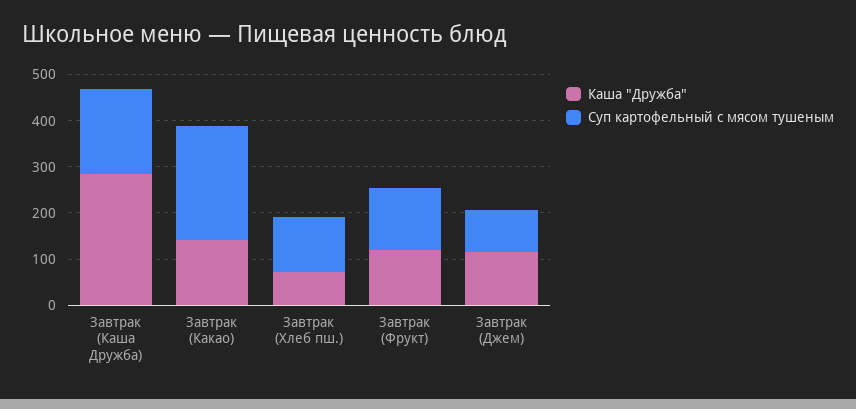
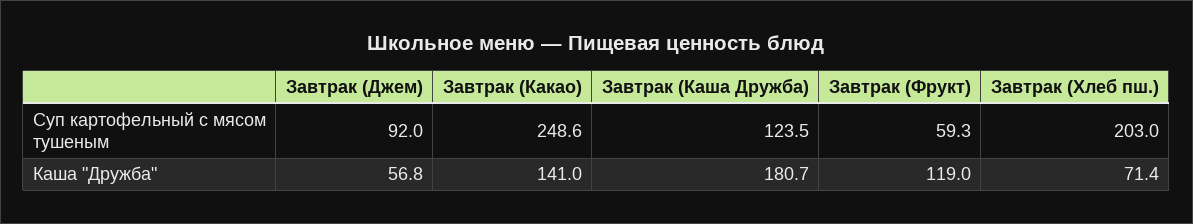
  {
    "Каша \"Дружба\"": {
-     "Завтрак (Каша Дружба)": 280,
+     "Завтрак (Каша Дружба)": 180.7,
      "Завтрак (Какао)": 141,
      "Завтрак (Хлеб пш.)": 71.4,
      "Завтрак (Фрукт)": 119,
-     "Завтрак (Джем)": 120
+     "Завтрак (Джем)": 56.8
    },
    "Суп картофельный с мясом тушеным": {
-     "Завтрак (Каша Дружба)": 180,
+     "Завтрак (Каша Дружба)": 123.5,
      "Завтрак (Какао)": 248.6,
-     "Завтрак (Хлеб пш.)": 120,
+     "Завтрак (Хлеб пш.)": 203,
-     "Завтрак (Фрукт)": 140,
+     "Завтрак (Фрукт)": 59.3,
      "Завтрак (Джем)": 92
    }
  }

